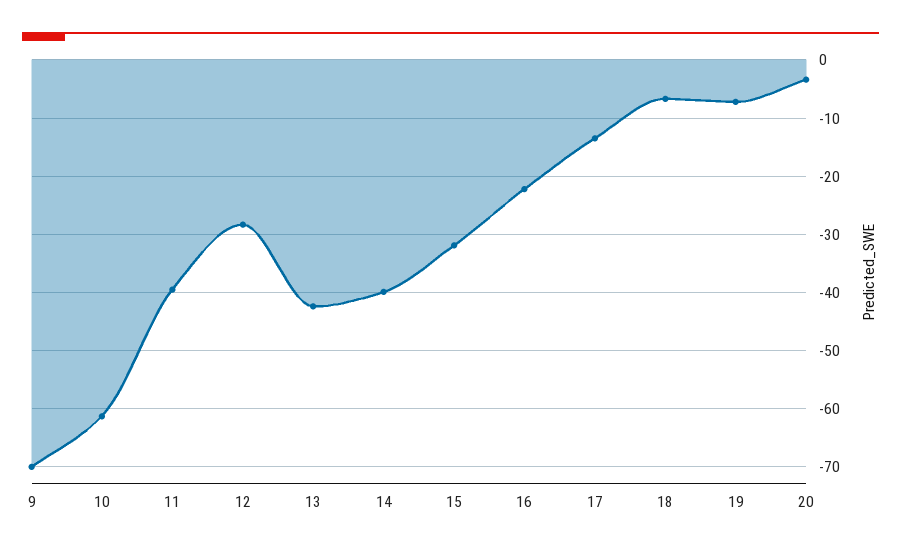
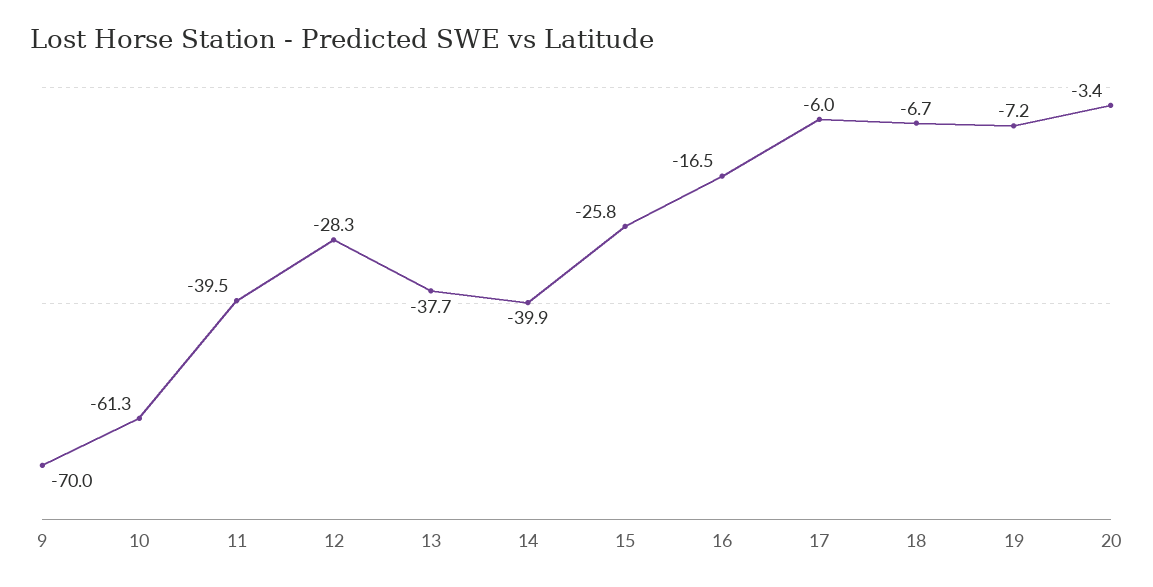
  {
    "9": -70,
    "10": -61.3,
    "11": -39.5,
    "12": -28.3,
-   "13": -42,
+   "13": -37.7,
    "14": -39.9,
-   "15": -32,
+   "15": -25.8,
-   "16": -22,
+   "16": -16.5,
-   "17": -14,
+   "17": -6,
    "18": -6.7,
    "19": -7.2,
    "20": -3.4
  }

